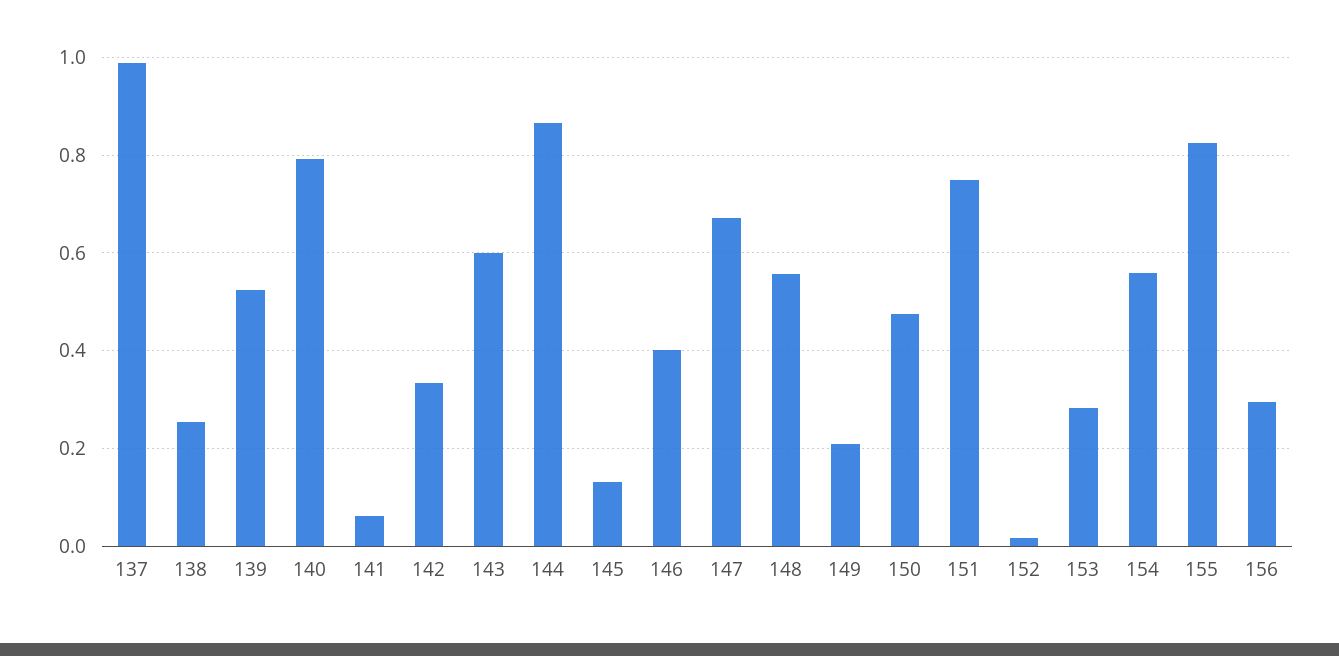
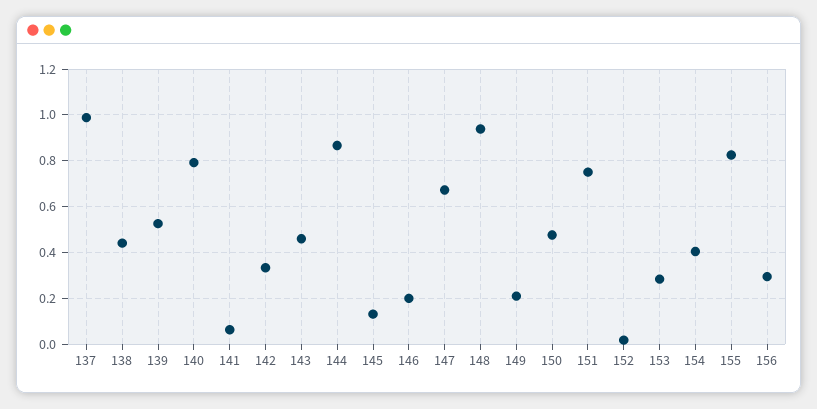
  {
    "137": 0.98,
-   "138": 0.26,
+   "138": 0.45,
    "139": 0.52,
    "140": 0.8,
    "141": 0.06,
    "142": 0.34,
-   "143": 0.6,
+   "143": 0.45,
    "144": 0.86,
    "145": 0.14,
-   "146": 0.4,
+   "146": 0.2,
    "147": 0.68,
-   "148": 0.56,
+   "148": 0.95,
    "149": 0.2,
    "150": 0.48,
    "151": 0.76,
    "152": 0.02,
    "153": 0.28,
-   "154": 0.56,
+   "154": 0.4,
    "155": 0.82,
    "156": 0.3
  }

